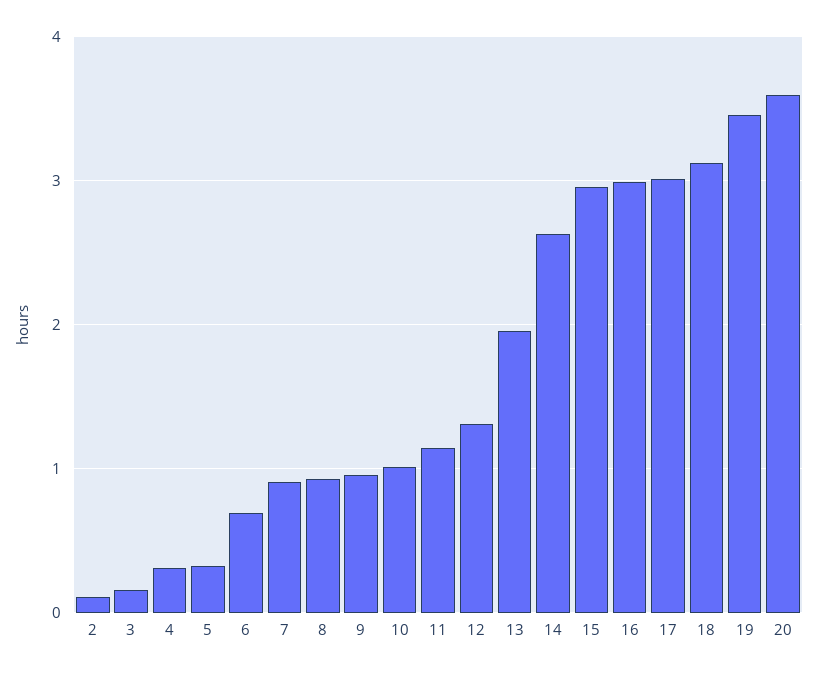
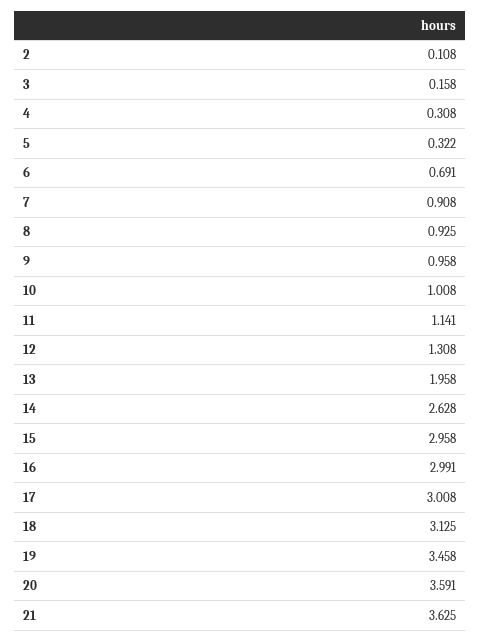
  {
    "2": 0.108,
    "3": 0.158,
    "4": 0.308,
    "5": 0.322,
    "6": 0.691,
    "7": 0.908,
    "8": 0.925,
    "9": 0.958,
    "10": 1.008,
    "11": 1.141,
    "12": 1.308,
    "13": 1.958,
    "14": 2.628,
    "15": 2.958,
    "16": 2.991,
    "17": 3.008,
    "18": 3.125,
    "19": 3.458,
-   "20": 3.591
+   "20": 3.591,
+   "21": 3.625
  }

